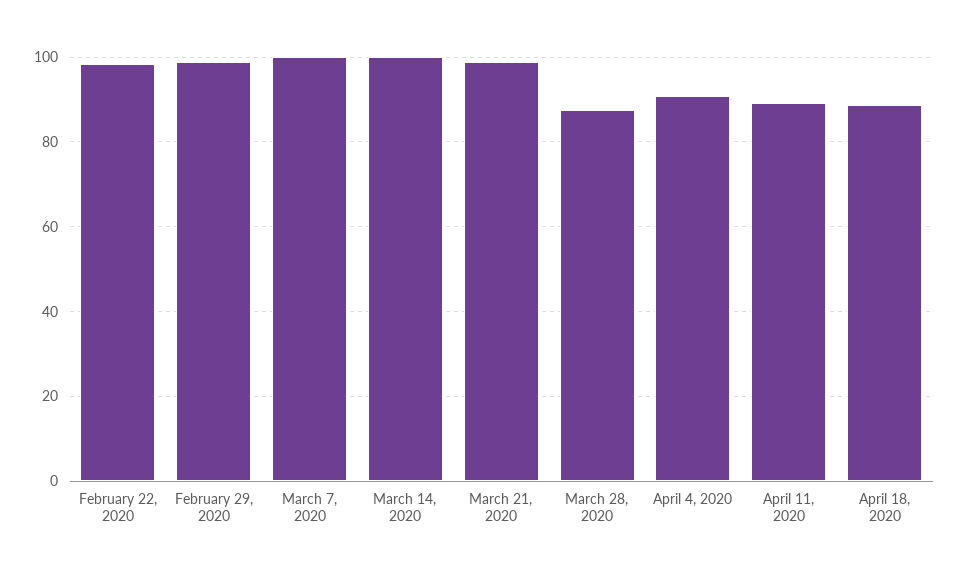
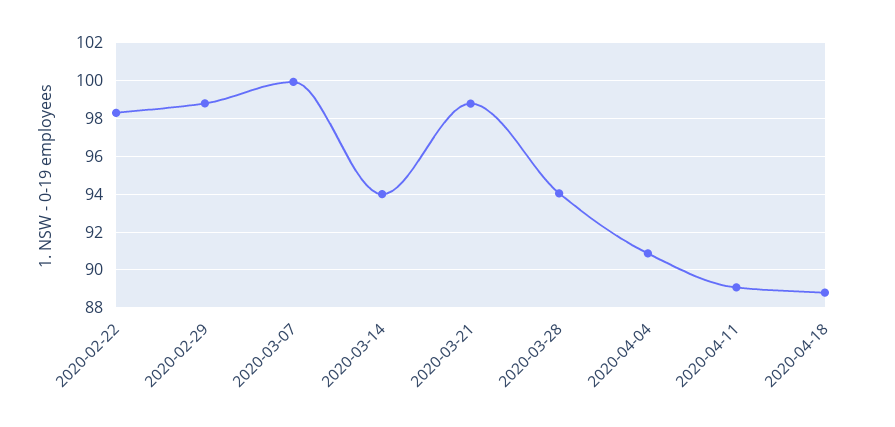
  {
    "February 22, 2020": 98.5,
    "February 29, 2020": 99,
    "March 7, 2020": 100,
-   "March 14, 2020": 100,
+   "March 14, 2020": 94,
    "March 21, 2020": 99,
-   "March 28, 2020": 88,
+   "March 28, 2020": 94,
    "April 4, 2020": 91,
    "April 11, 2020": 89,
    "April 18, 2020": 89
  }

